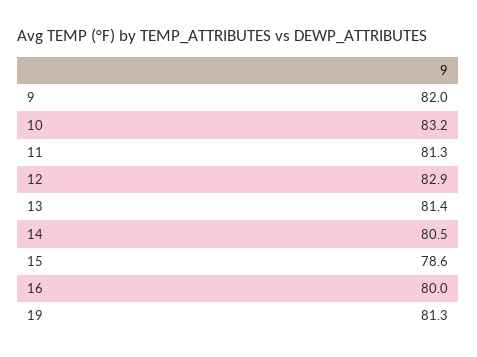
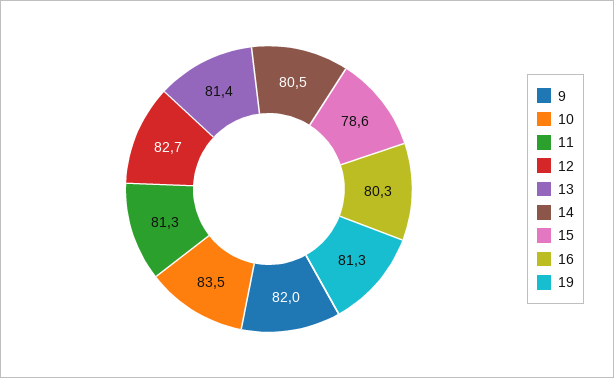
  {
    "9": 82,
-   "10": 83.2,
+   "10": 83.5,
    "11": 81.3,
-   "12": 82.9,
+   "12": 82.7,
    "13": 81.4,
    "14": 80.5,
    "15": 78.6,
-   "16": 80,
+   "16": 80.3,
    "19": 81.3
  }

